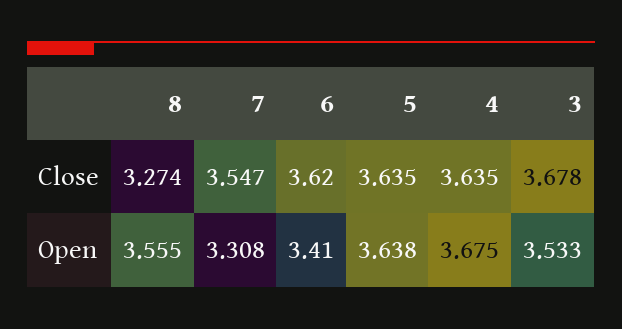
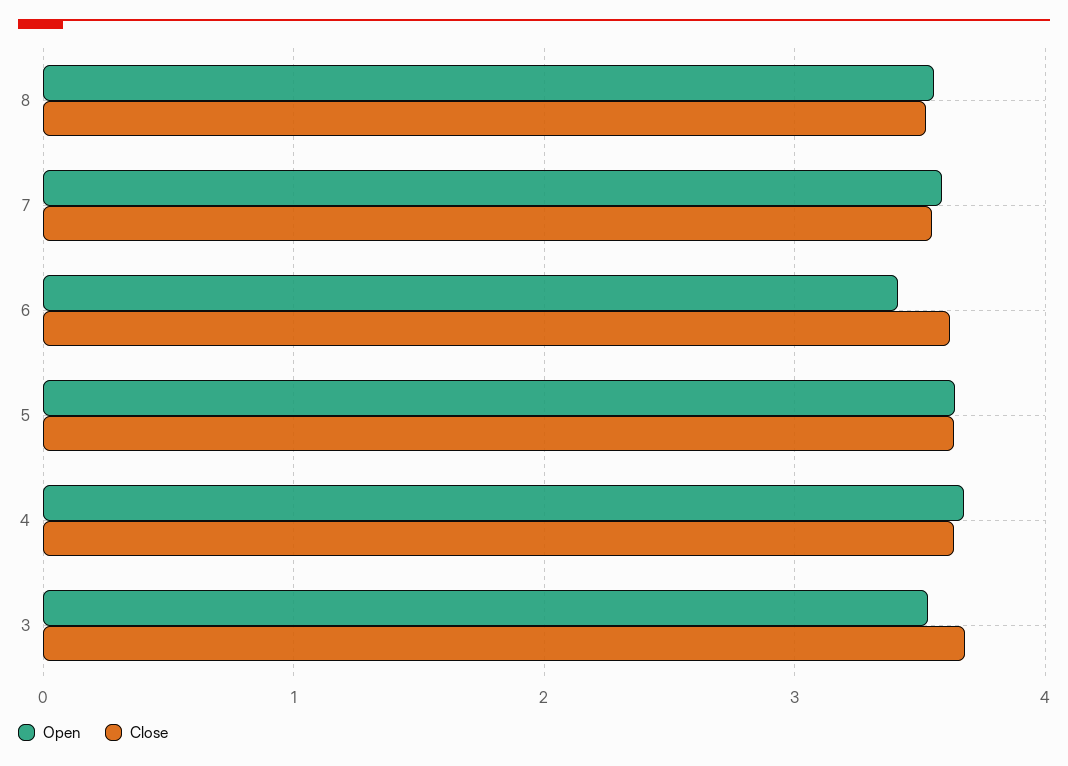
  {
    "Close": {
-     "8": 3.274,
+     "8": 3.5,
      "7": 3.547,
      "6": 3.62,
      "5": 3.635,
      "4": 3.635,
      "3": 3.678
    },
    "Open": {
      "8": 3.555,
-     "7": 3.308,
+     "7": 3.6,
      "6": 3.41,
      "5": 3.638,
      "4": 3.675,
      "3": 3.533
    }
  }

